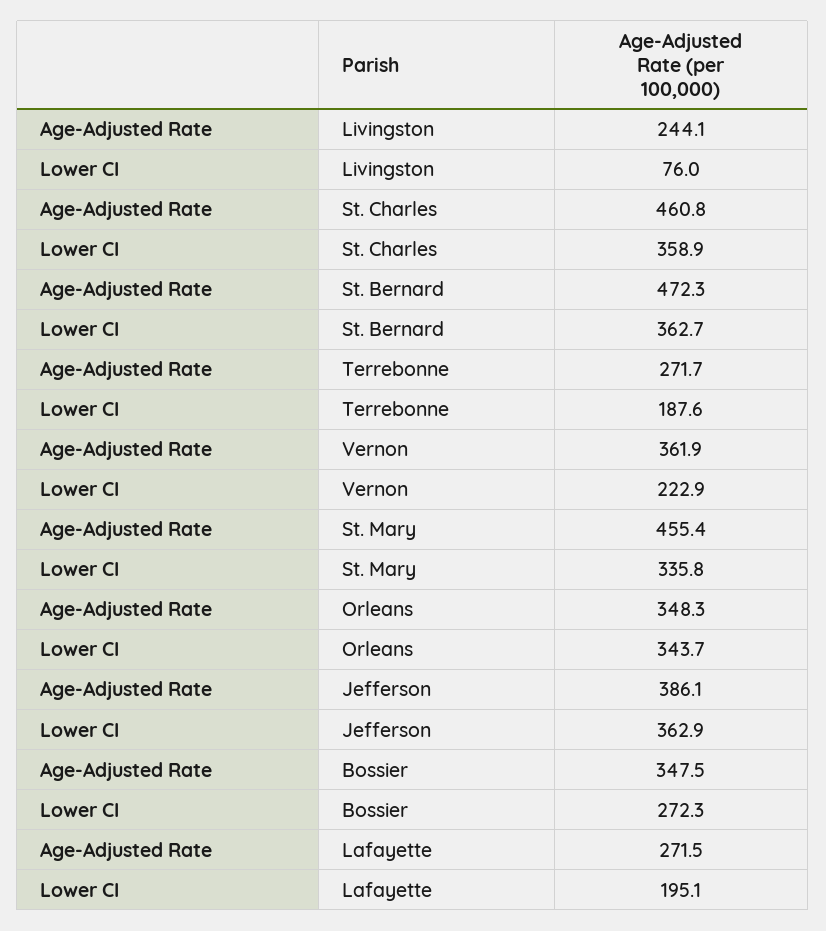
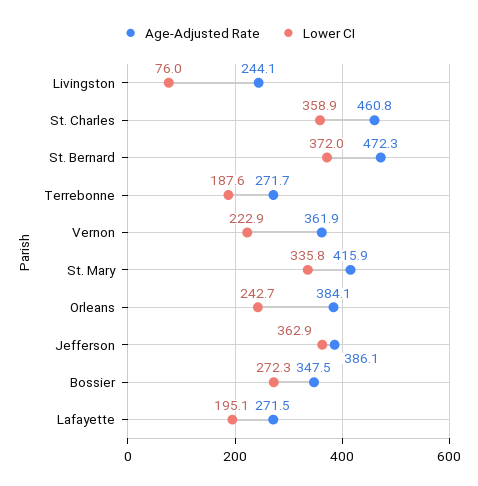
  {
    "Age-Adjusted Rate": {
      "Livingston": 244.1,
      "St. Charles": 460.8,
      "St. Bernard": 472.3,
      "Terrebonne": 271.7,
      "Vernon": 361.9,
-     "St. Mary": 455.4,
+     "St. Mary": 415.9,
-     "Orleans": 348.3,
+     "Orleans": 384.1,
      "Jefferson": 386.1,
      "Bossier": 347.5,
      "Lafayette": 271.5
    },
    "Lower CI": {
      "Livingston": 76,
      "St. Charles": 358.9,
-     "St. Bernard": 362.7,
+     "St. Bernard": 372,
      "Terrebonne": 187.6,
      "Vernon": 222.9,
      "St. Mary": 335.8,
-     "Orleans": 343.7,
+     "Orleans": 242.7,
      "Jefferson": 362.9,
      "Bossier": 272.3,
      "Lafayette": 195.1
    }
  }

